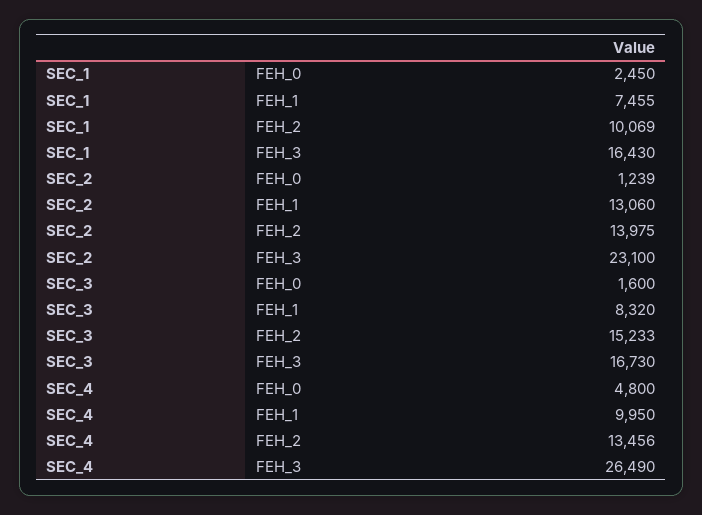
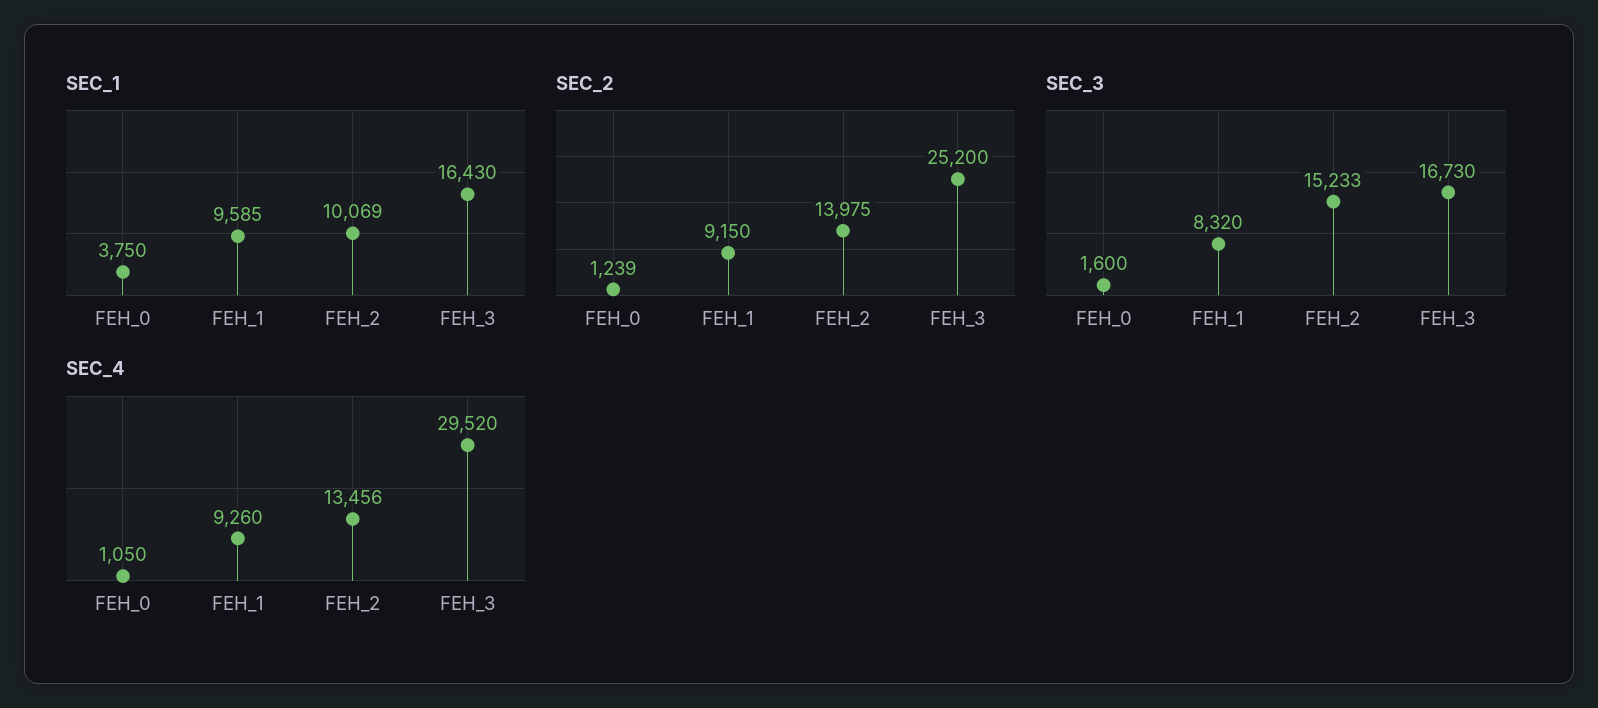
  {
    "SEC_1": {
-     "FEH_0": 2450,
+     "FEH_0": 3750,
-     "FEH_1": 7455,
+     "FEH_1": 9585,
      "FEH_2": 10069,
      "FEH_3": 16430
    },
    "SEC_2": {
      "FEH_0": 1239,
-     "FEH_1": 13060,
+     "FEH_1": 9150,
      "FEH_2": 13975,
-     "FEH_3": 23100
+     "FEH_3": 25200
    },
    "SEC_3": {
      "FEH_0": 1600,
      "FEH_1": 8320,
      "FEH_2": 15233,
      "FEH_3": 16730
    },
    "SEC_4": {
-     "FEH_0": 4800,
+     "FEH_0": 1050,
-     "FEH_1": 9950,
+     "FEH_1": 9260,
      "FEH_2": 13456,
-     "FEH_3": 26490
+     "FEH_3": 29520
    }
  }

